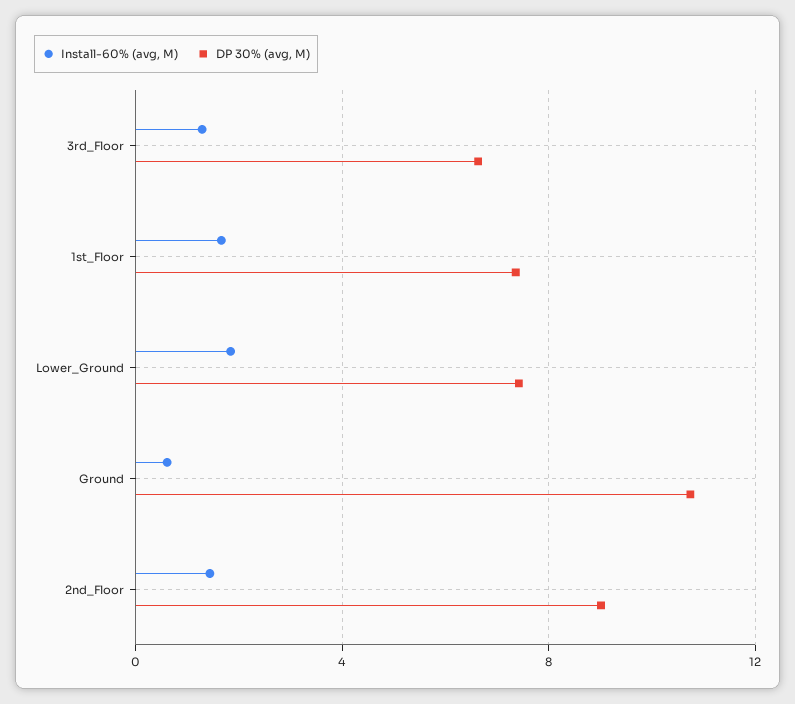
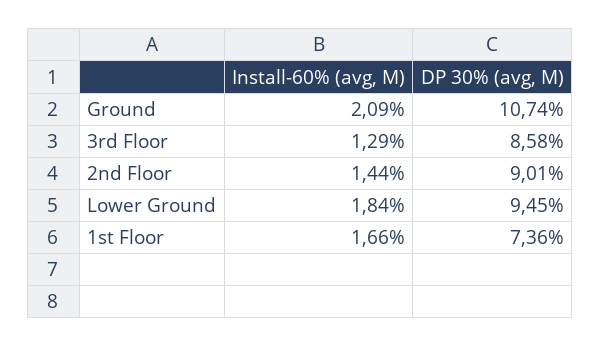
  {
    "Install-60% (avg, M)": {
      "3rd_Floor": 1.29,
      "1st_Floor": 1.66,
      "Lower_Ground": 1.84,
-     "Ground": 0.5,
+     "Ground": 2.09,
      "2nd_Floor": 1.44
    },
    "DP 30% (avg, M)": {
-     "3rd_Floor": 6.5,
+     "3rd_Floor": 8.58,
      "1st_Floor": 7.36,
-     "Lower_Ground": 7.5,
+     "Lower_Ground": 9.45,
      "Ground": 10.74,
      "2nd_Floor": 9.01
    }
  }

